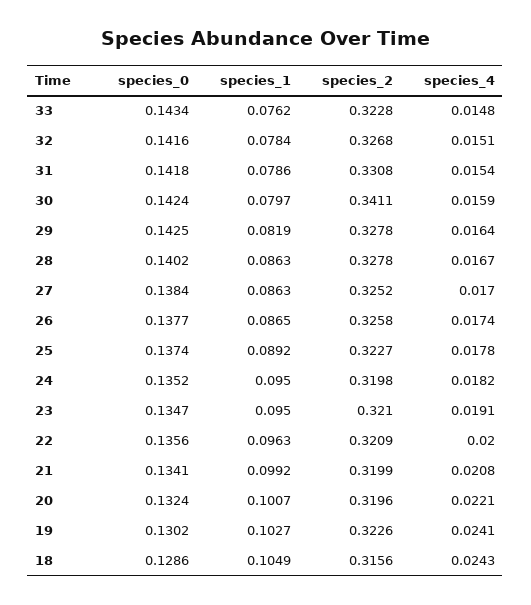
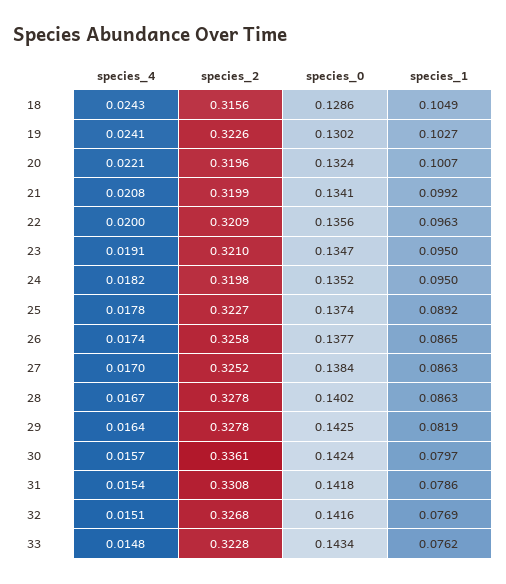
  {
    "species_0": {
      "33": 0.1434,
      "32": 0.1416,
      "31": 0.1418,
      "30": 0.1424,
      "29": 0.1425,
      "28": 0.1402,
      "27": 0.1384,
      "26": 0.1377,
      "25": 0.1374,
      "24": 0.1352,
      "23": 0.1347,
      "22": 0.1356,
      "21": 0.1341,
      "20": 0.1324,
      "19": 0.1302,
      "18": 0.1286
    },
    "species_1": {
      "33": 0.0762,
-     "32": 0.0784,
+     "32": 0.0769,
      "31": 0.0786,
      "30": 0.0797,
      "29": 0.0819,
      "28": 0.0863,
      "27": 0.0863,
      "26": 0.0865,
      "25": 0.0892,
      "24": 0.095,
      "23": 0.095,
      "22": 0.0963,
      "21": 0.0992,
      "20": 0.1007,
      "19": 0.1027,
      "18": 0.1049
    },
    "species_2": {
      "33": 0.3228,
      "32": 0.3268,
      "31": 0.3308,
-     "30": 0.3411,
+     "30": 0.3361,
      "29": 0.3278,
      "28": 0.3278,
      "27": 0.3252,
      "26": 0.3258,
      "25": 0.3227,
      "24": 0.3198,
      "23": 0.321,
      "22": 0.3209,
      "21": 0.3199,
      "20": 0.3196,
      "19": 0.3226,
      "18": 0.3156
    },
    "species_4": {
      "33": 0.0148,
      "32": 0.0151,
      "31": 0.0154,
-     "30": 0.0159,
+     "30": 0.0157,
      "29": 0.0164,
      "28": 0.0167,
      "27": 0.017,
      "26": 0.0174,
      "25": 0.0178,
      "24": 0.0182,
      "23": 0.0191,
      "22": 0.02,
      "21": 0.0208,
      "20": 0.0221,
      "19": 0.0241,
      "18": 0.0243
    }
  }

